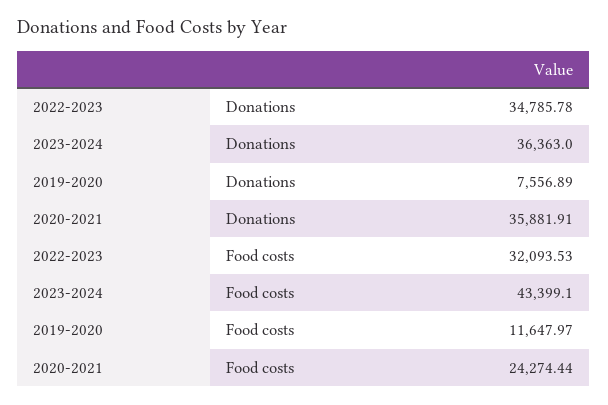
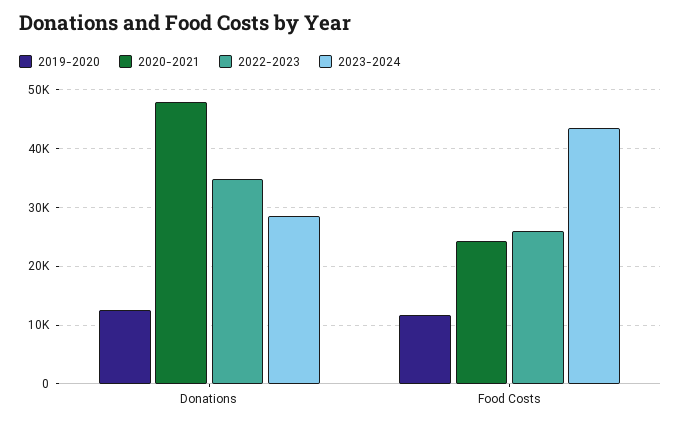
  {
    "2022-2023": {
      "Donations": 34785.78,
-     "Food costs": 32093.53
+     "Food costs": 26000
    },
    "2023-2024": {
-     "Donations": 36363,
+     "Donations": 28000,
      "Food costs": 43399.1
    },
    "2019-2020": {
-     "Donations": 7556.89,
+     "Donations": 12000,
      "Food costs": 11647.97
    },
    "2020-2021": {
-     "Donations": 35881.91,
+     "Donations": 48000,
      "Food costs": 24274.44
    }
  }

